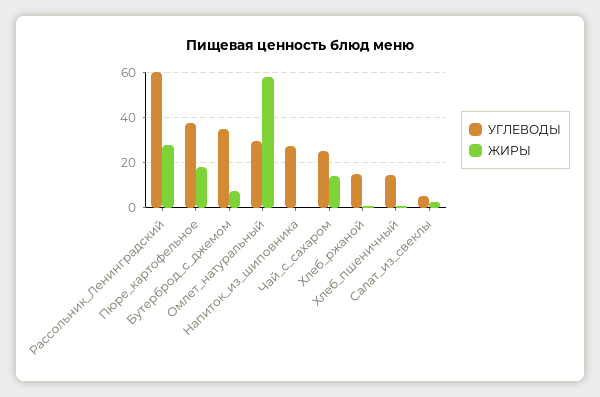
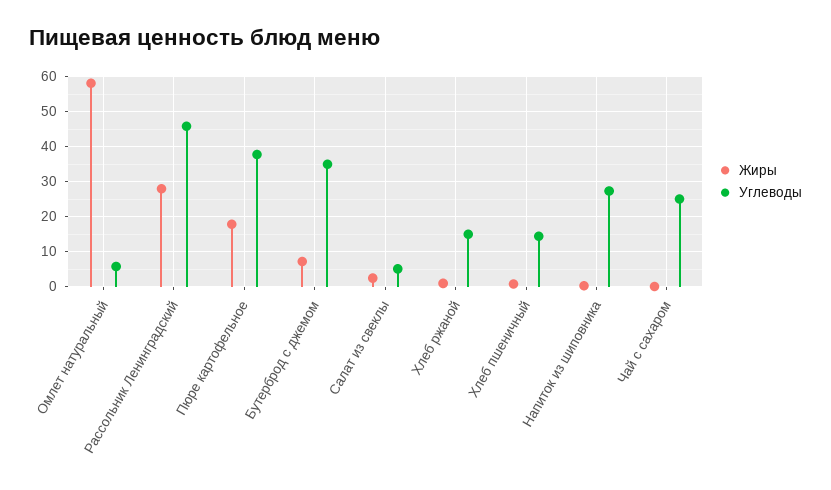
  {
    "УГЛЕВОДЫ": {
-     "Рассольник_Ленинградский": 60,
+     "Рассольник_Ленинградский": 46,
      "Пюре_картофельное": 38,
      "Бутерброд_с_джемом": 34,
-     "Омлет_натуральный": 30,
+     "Омлет_натуральный": 6,
      "Напиток_из_шиповника": 28,
      "Чай_с_сахаром": 26,
      "Хлеб_ржаной": 14,
      "Хлеб_пшеничный": 14,
      "Салат_из_свеклы": 6
    },
    "ЖИРЫ": {
      "Рассольник_Ленинградский": 28,
      "Пюре_картофельное": 18,
      "Бутерброд_с_джемом": 8,
      "Омлет_натуральный": 58,
      "Напиток_из_шиповника": 0,
-     "Чай_с_сахаром": 15,
+     "Чай_с_сахаром": 0,
      "Хлеб_ржаной": 0,
      "Хлеб_пшеничный": 0,
      "Салат_из_свеклы": 2
    }
  }

